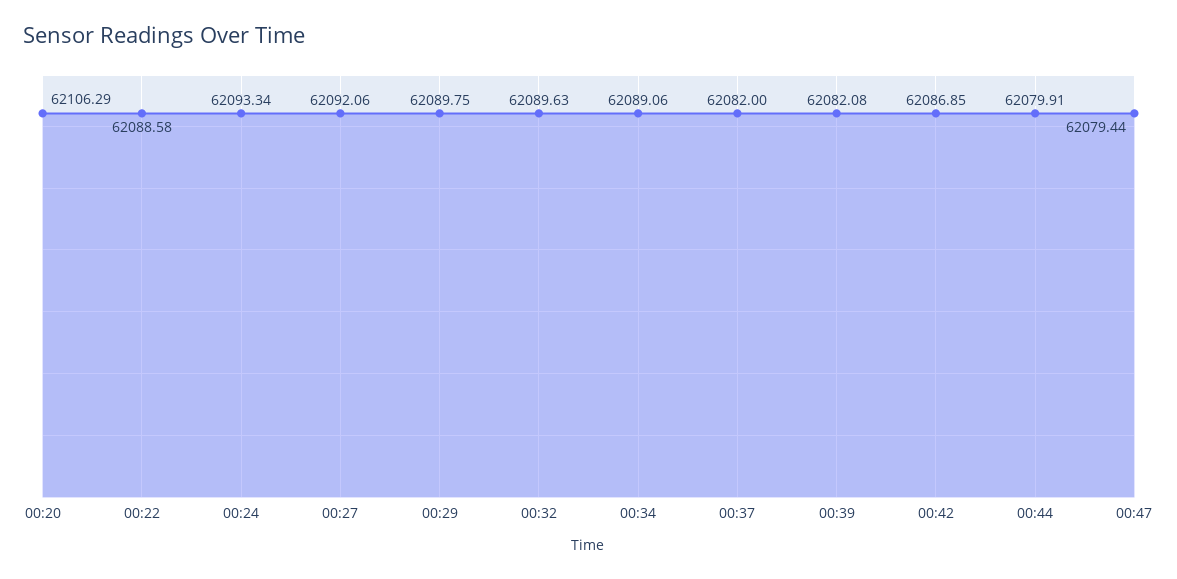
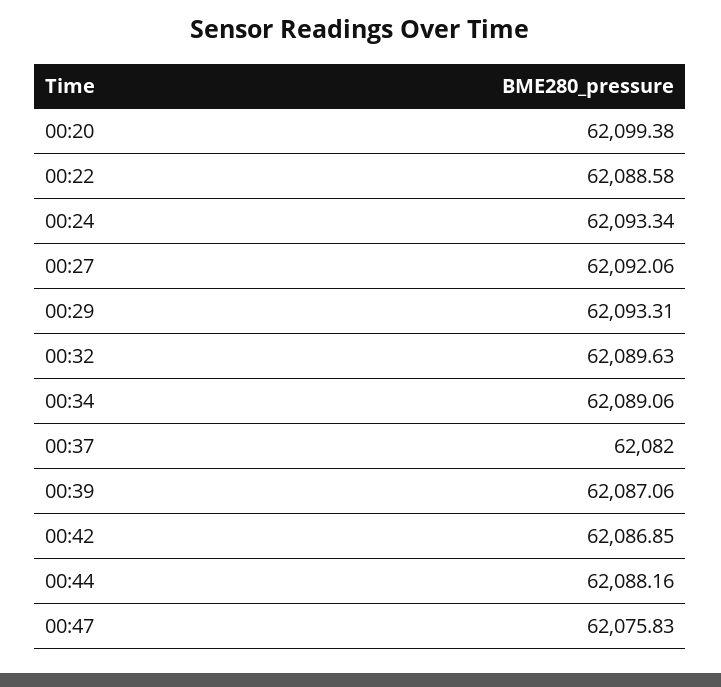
  {
-   "00:20": 62106.29,
+   "00:20": 62099.38,
    "00:22": 62088.58,
    "00:24": 62093.34,
    "00:27": 62092.06,
-   "00:29": 62089.75,
+   "00:29": 62093.31,
    "00:32": 62089.63,
    "00:34": 62089.06,
    "00:37": 62082,
-   "00:39": 62082.08,
+   "00:39": 62087.06,
    "00:42": 62086.85,
-   "00:44": 62079.91,
+   "00:44": 62088.16,
-   "00:47": 62079.44
+   "00:47": 62075.83
  }

